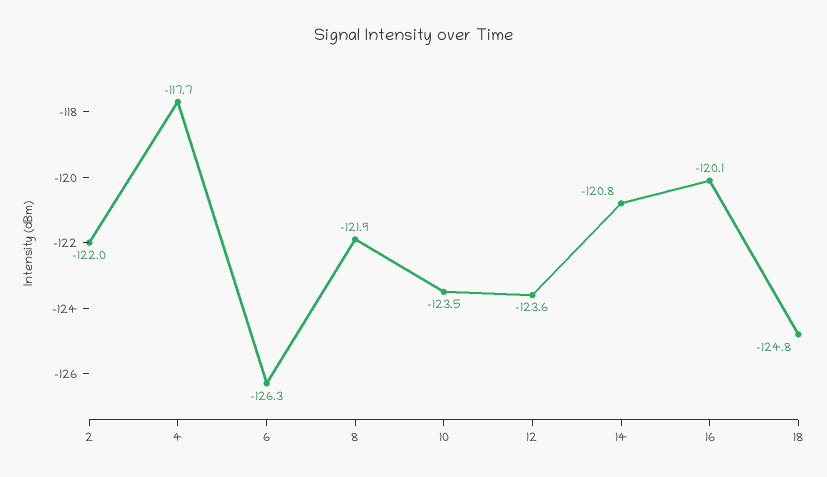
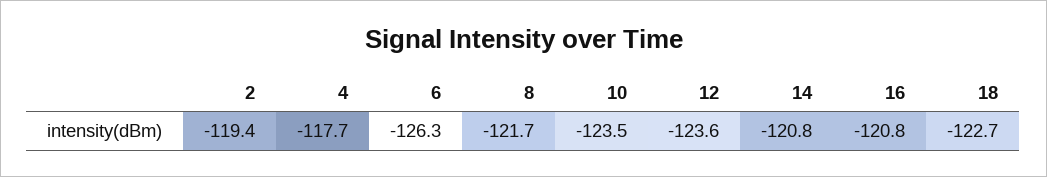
  {
-   "2": -122,
+   "2": -119.4,
    "4": -117.7,
    "6": -126.3,
-   "8": -121.9,
+   "8": -121.7,
    "10": -123.5,
    "12": -123.6,
    "14": -120.8,
-   "16": -120.1,
+   "16": -120.8,
-   "18": -124.8
+   "18": -122.7
  }

